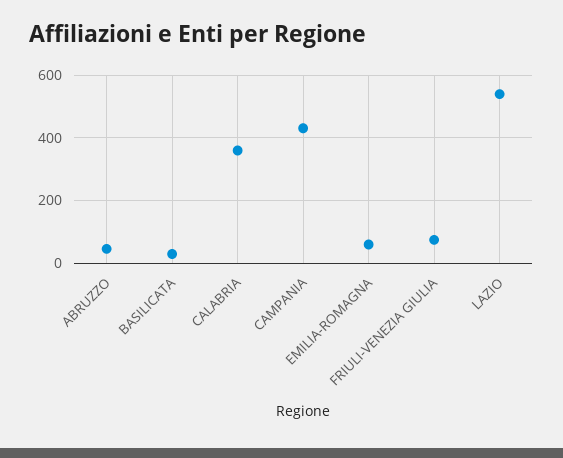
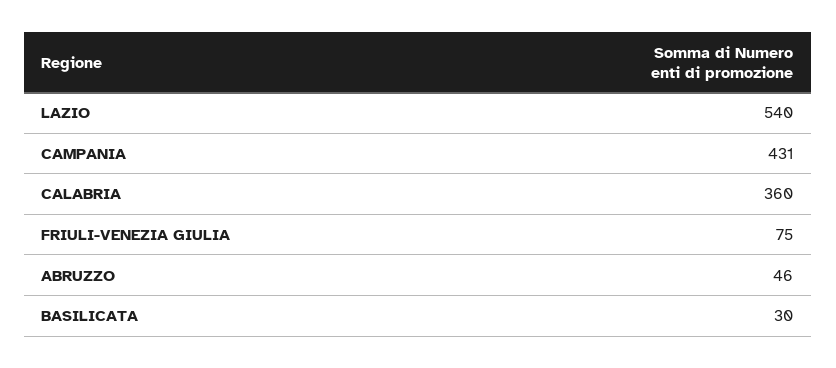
  {
    "ABRUZZO": 46,
    "BASILICATA": 30,
    "CALABRIA": 360,
    "CAMPANIA": 431,
-   "EMILIA-ROMAGNA": 60,
    "FRIULI-VENEZIA GIULIA": 75,
    "LAZIO": 540
  }

